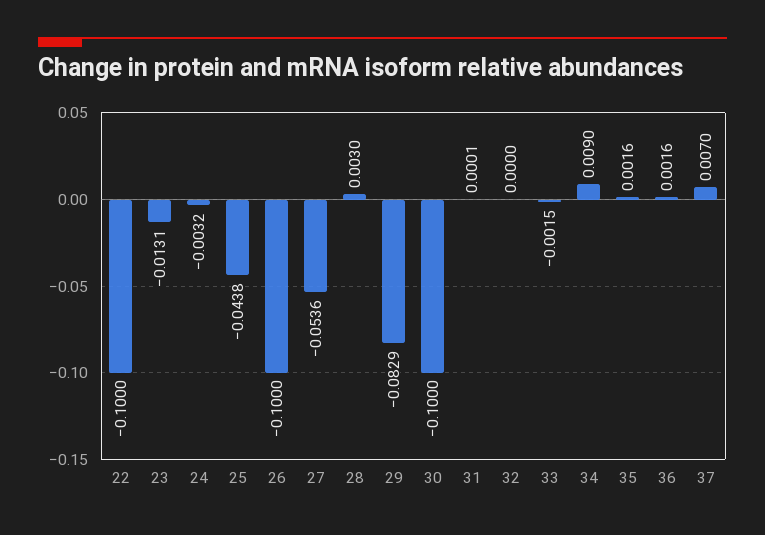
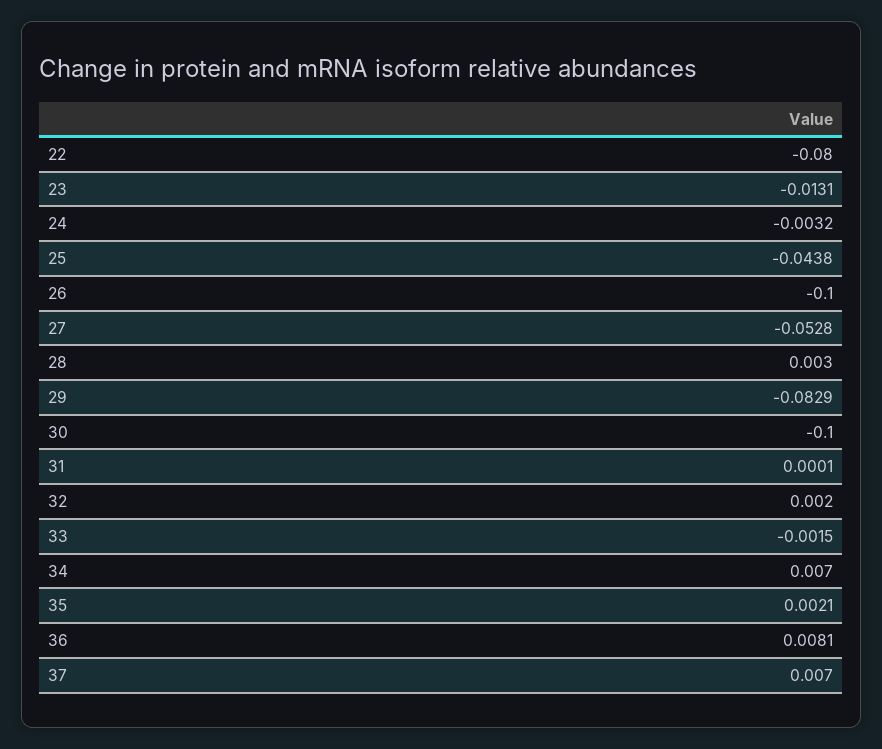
  {
-   "22": -0.1,
+   "22": -0.08,
    "23": -0.0131,
    "24": -0.0032,
    "25": -0.0438,
    "26": -0.1,
-   "27": -0.0536,
+   "27": -0.0528,
    "28": 0.003,
    "29": -0.0829,
    "30": -0.1,
    "31": 0.0001,
-   "32": 0,
+   "32": 0.002,
    "33": -0.0015,
-   "34": 0.009,
+   "34": 0.007,
-   "35": 0.0016,
+   "35": 0.0021,
-   "36": 0.0016,
+   "36": 0.0081,
    "37": 0.007
  }

